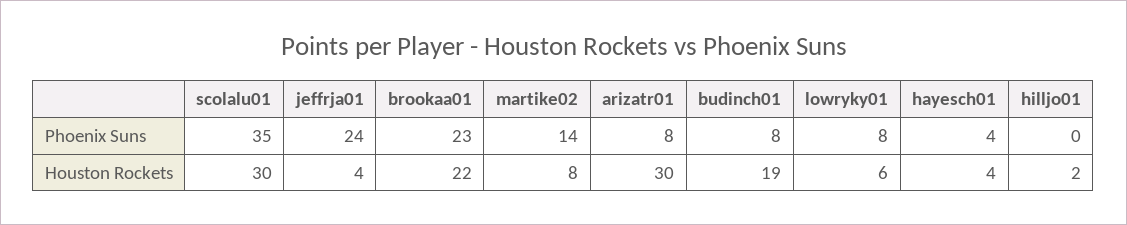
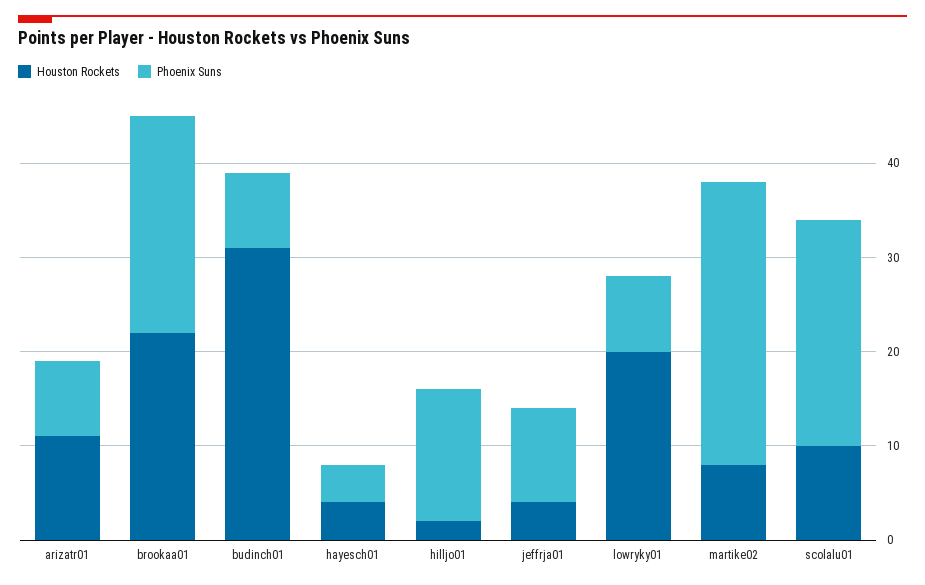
  {
    "Phoenix Suns": {
-     "scolalu01": 35,
+     "scolalu01": 24,
-     "jeffrja01": 24,
+     "jeffrja01": 10,
      "brookaa01": 23,
-     "martike02": 14,
+     "martike02": 30,
      "arizatr01": 8,
      "budinch01": 8,
      "lowryky01": 8,
      "hayesch01": 4,
-     "hilljo01": 0
+     "hilljo01": 14
    },
    "Houston Rockets": {
-     "scolalu01": 30,
+     "scolalu01": 10,
      "jeffrja01": 4,
      "brookaa01": 22,
      "martike02": 8,
-     "arizatr01": 30,
+     "arizatr01": 11,
-     "budinch01": 19,
+     "budinch01": 31,
-     "lowryky01": 6,
+     "lowryky01": 20,
      "hayesch01": 4,
      "hilljo01": 2
    }
  }

